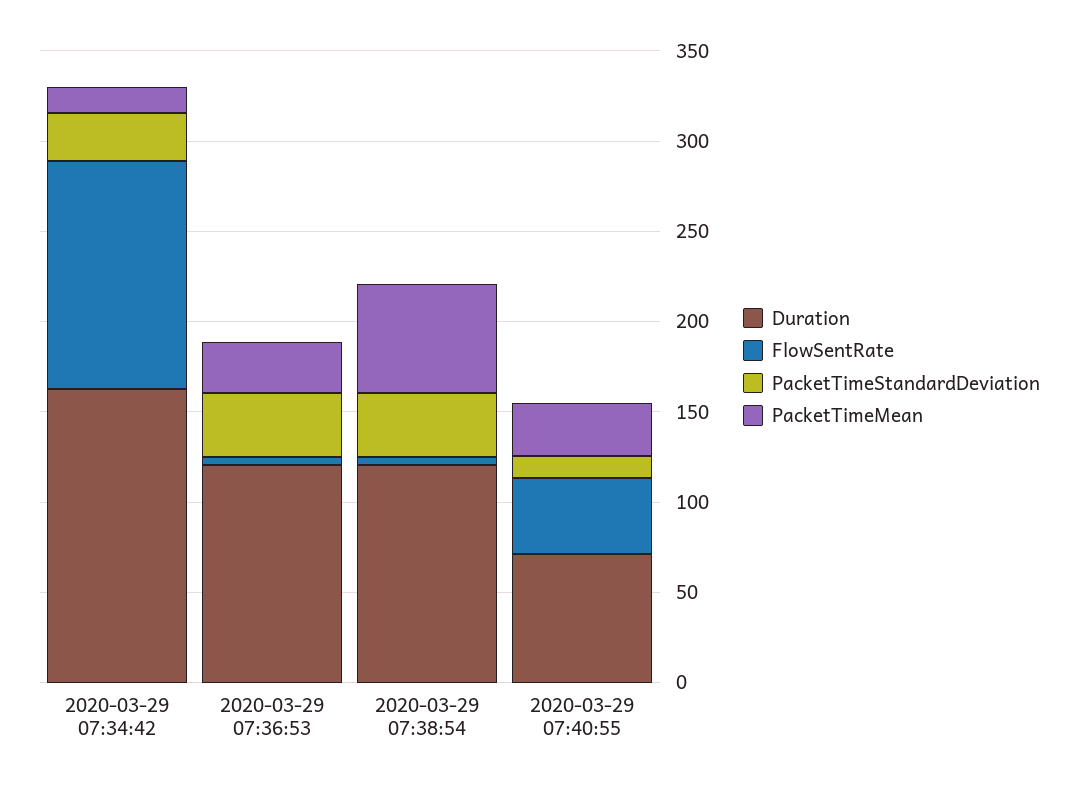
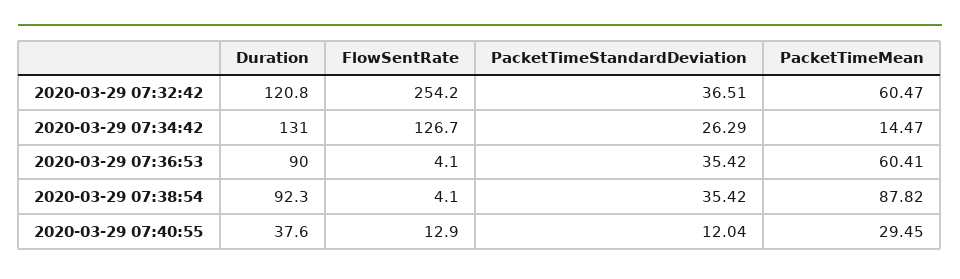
  {
    "Duration": {
-     "2020-03-29 07:34:42": 160,
+     "2020-03-29 07:34:42": 131,
-     "2020-03-29 07:36:53": 120,
+     "2020-03-29 07:36:53": 90,
-     "2020-03-29 07:38:54": 120,
+     "2020-03-29 07:38:54": 92.3,
-     "2020-03-29 07:40:55": 70
+     "2020-03-29 07:40:55": 37.6,
+     "2020-03-29 07:32:42": 120.8
    },
    "FlowSentRate": {
      "2020-03-29 07:34:42": 126.7,
      "2020-03-29 07:36:53": 4.1,
      "2020-03-29 07:38:54": 4.1,
-     "2020-03-29 07:40:55": 40
+     "2020-03-29 07:40:55": 12.9,
+     "2020-03-29 07:32:42": 254.2
    },
    "PacketTimeStandardDeviation": {
      "2020-03-29 07:34:42": 26.29,
      "2020-03-29 07:36:53": 35.42,
      "2020-03-29 07:38:54": 35.42,
-     "2020-03-29 07:40:55": 12.04
+     "2020-03-29 07:40:55": 12.04,
+     "2020-03-29 07:32:42": 36.51
    },
    "PacketTimeMean": {
      "2020-03-29 07:34:42": 14.47,
-     "2020-03-29 07:36:53": 30,
+     "2020-03-29 07:36:53": 60.41,
-     "2020-03-29 07:38:54": 60,
+     "2020-03-29 07:38:54": 87.82,
-     "2020-03-29 07:40:55": 29.45
+     "2020-03-29 07:40:55": 29.45,
+     "2020-03-29 07:32:42": 60.47
    }
  }

